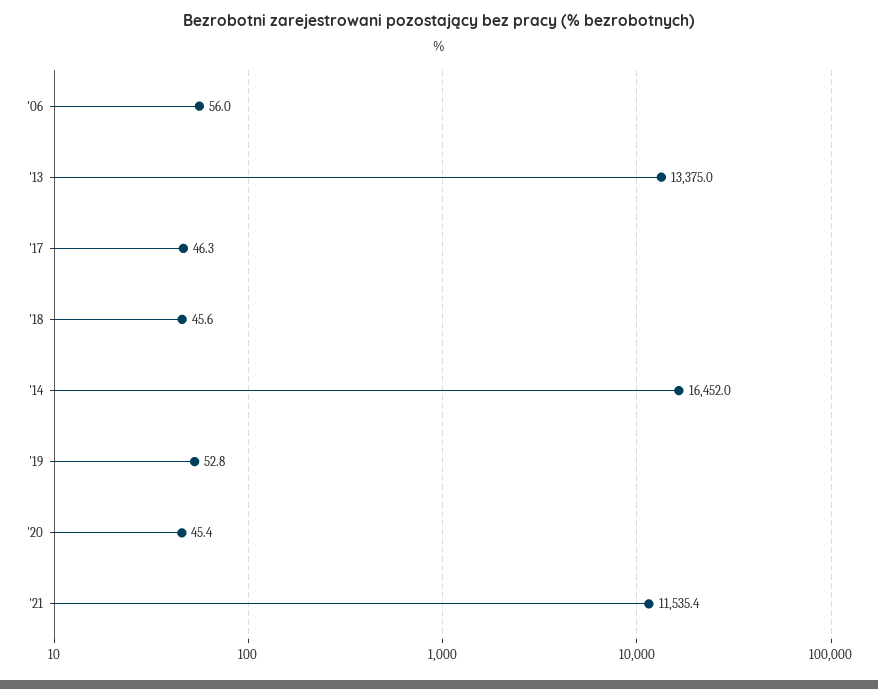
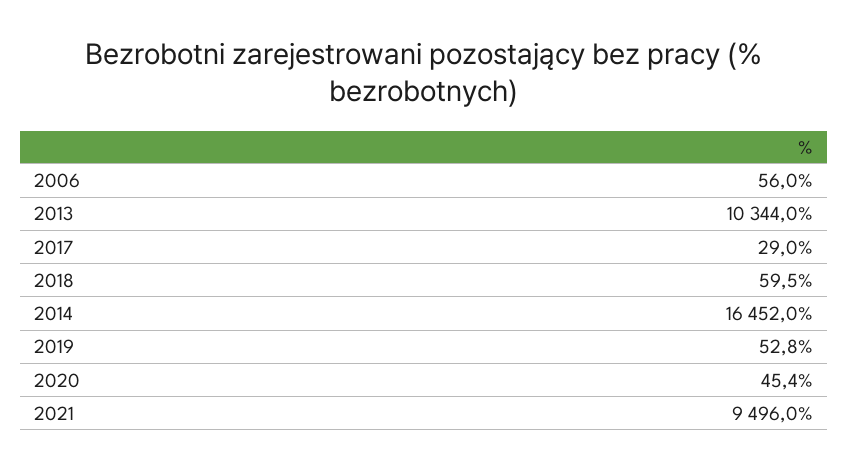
  {
    "'06": 56,
-   "'13": 13375,
+   "'13": 10344,
-   "'17": 46.3,
+   "'17": 29,
-   "'18": 45.6,
+   "'18": 59.5,
    "'14": 16452,
    "'19": 52.8,
    "'20": 45.4,
-   "'21": 11535.4
+   "'21": 9496
  }

